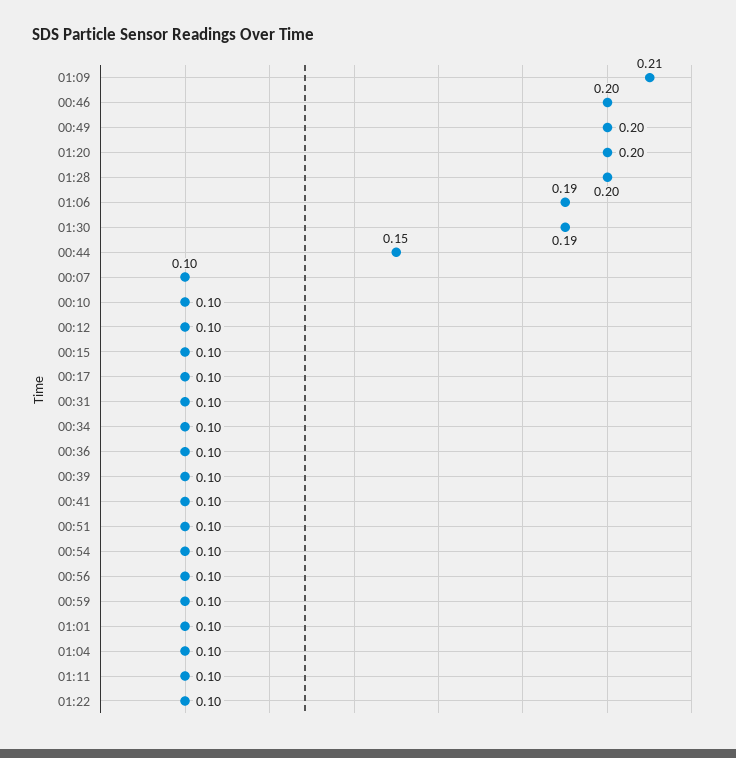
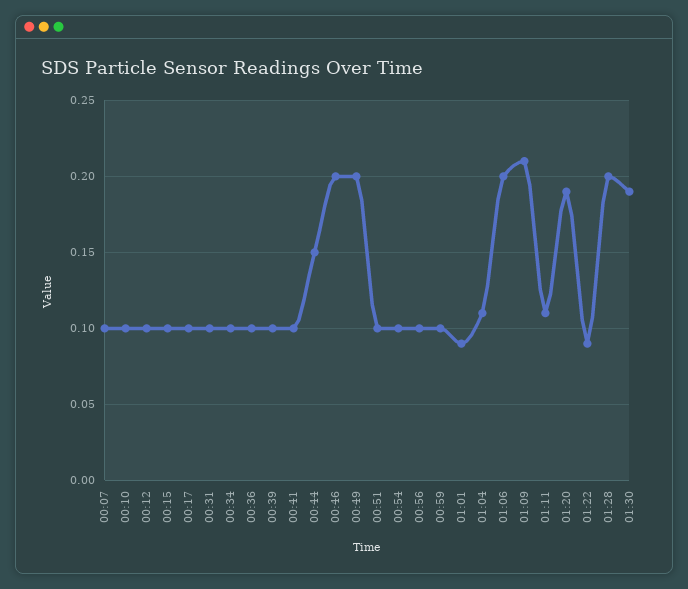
  {
    "01:09": 0.21,
    "00:46": 0.2,
    "00:49": 0.2,
-   "01:20": 0.2,
+   "01:20": 0.19,
    "01:28": 0.2,
-   "01:06": 0.19,
+   "01:06": 0.2,
    "01:30": 0.19,
    "00:44": 0.15,
    "00:07": 0.1,
    "00:10": 0.1,
    "00:12": 0.1,
    "00:15": 0.1,
    "00:17": 0.1,
    "00:31": 0.1,
    "00:34": 0.1,
    "00:36": 0.1,
    "00:39": 0.1,
    "00:41": 0.1,
    "00:51": 0.1,
    "00:54": 0.1,
    "00:56": 0.1,
    "00:59": 0.1,
-   "01:01": 0.1,
+   "01:01": 0.09,
-   "01:04": 0.1,
+   "01:04": 0.11,
-   "01:11": 0.1,
+   "01:11": 0.11,
-   "01:22": 0.1
+   "01:22": 0.09
  }

